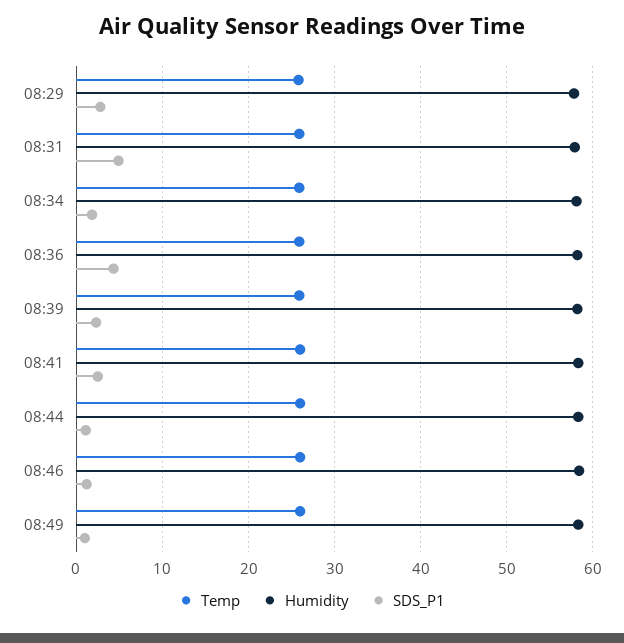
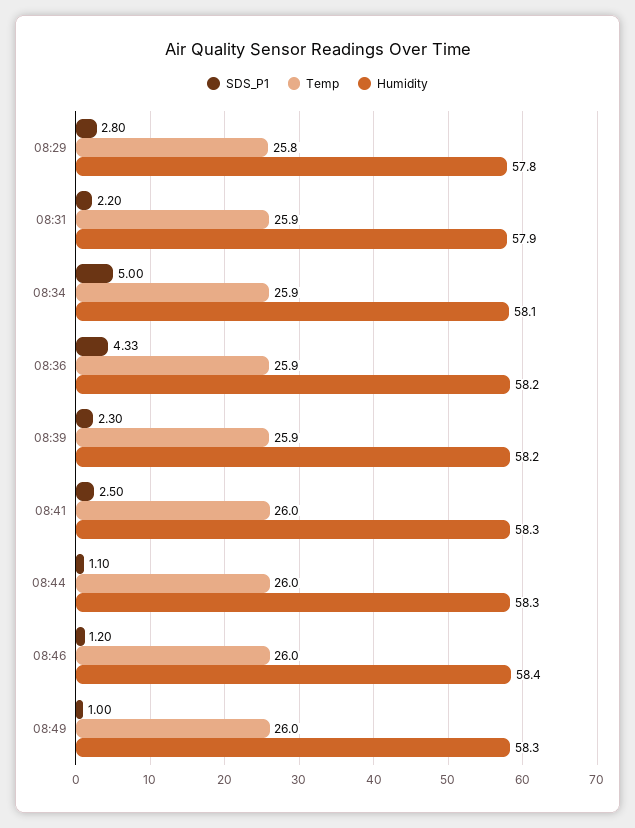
  {
    "Temp": {
      "08:29": 25.8,
      "08:31": 25.9,
      "08:34": 25.9,
      "08:36": 25.9,
      "08:39": 25.9,
      "08:41": 26,
      "08:44": 26,
      "08:46": 26,
      "08:49": 26
    },
    "Humidity": {
      "08:29": 57.8,
      "08:31": 57.9,
      "08:34": 58.1,
      "08:36": 58.2,
      "08:39": 58.2,
      "08:41": 58.3,
      "08:44": 58.3,
      "08:46": 58.4,
      "08:49": 58.3
    },
    "SDS_P1": {
      "08:29": 2.8,
-     "08:31": 5,
+     "08:31": 2.2,
-     "08:34": 2,
+     "08:34": 5,
      "08:36": 4.33,
      "08:39": 2.3,
      "08:41": 2.5,
      "08:44": 1.1,
      "08:46": 1.2,
      "08:49": 1
    }
  }

